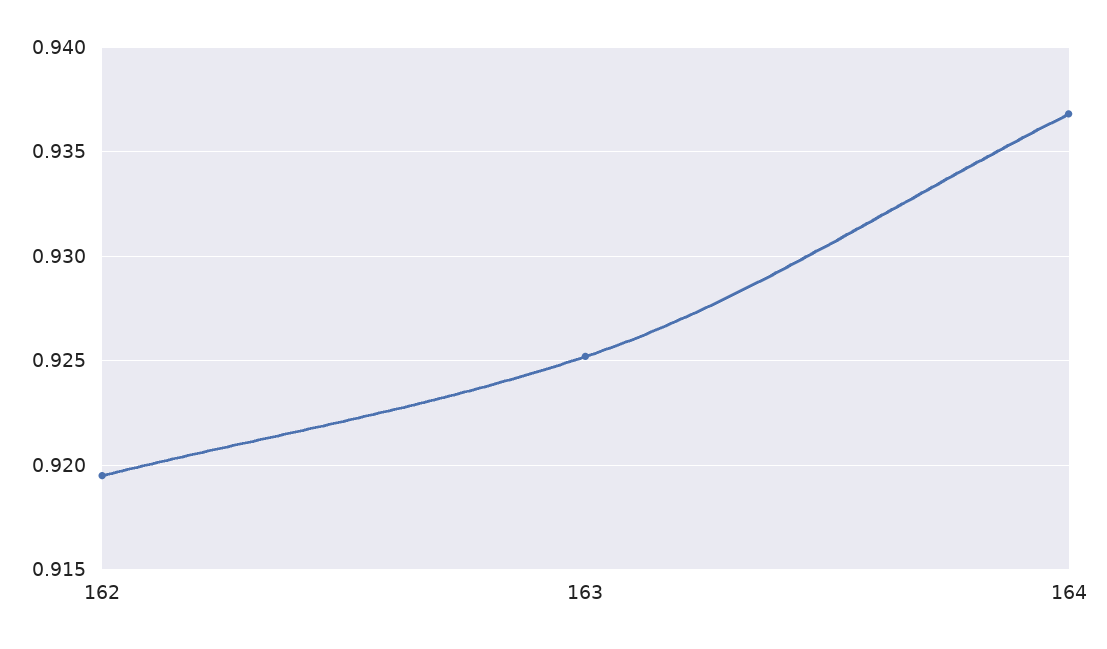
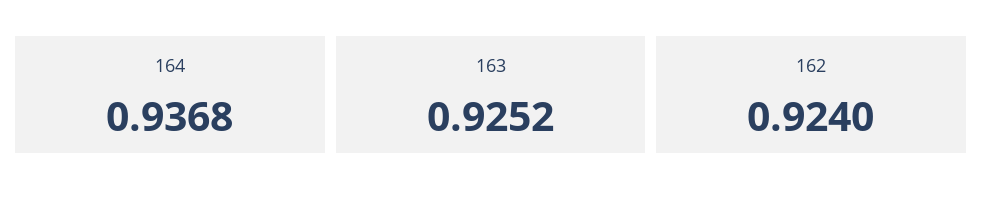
  {
-   "162": 0.9195,
+   "162": 0.924,
    "163": 0.9252,
    "164": 0.9368
  }

